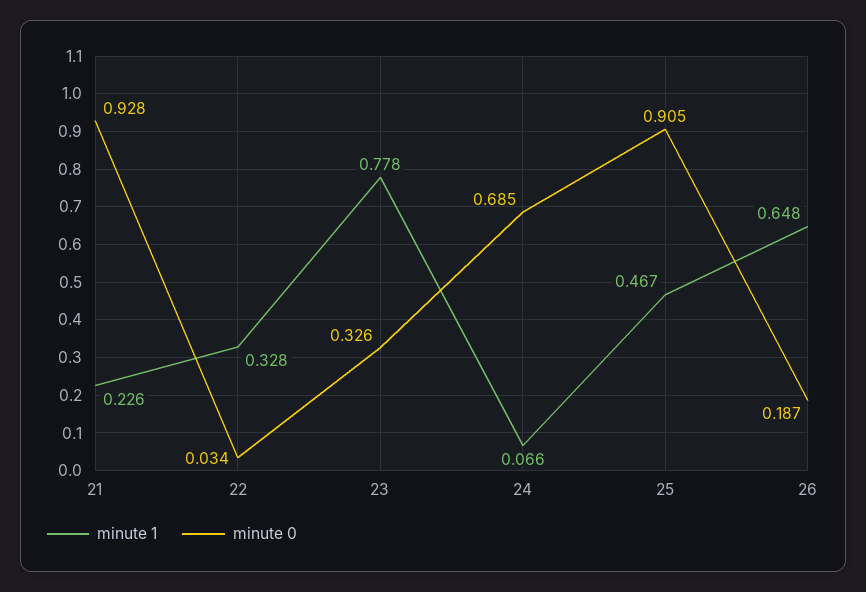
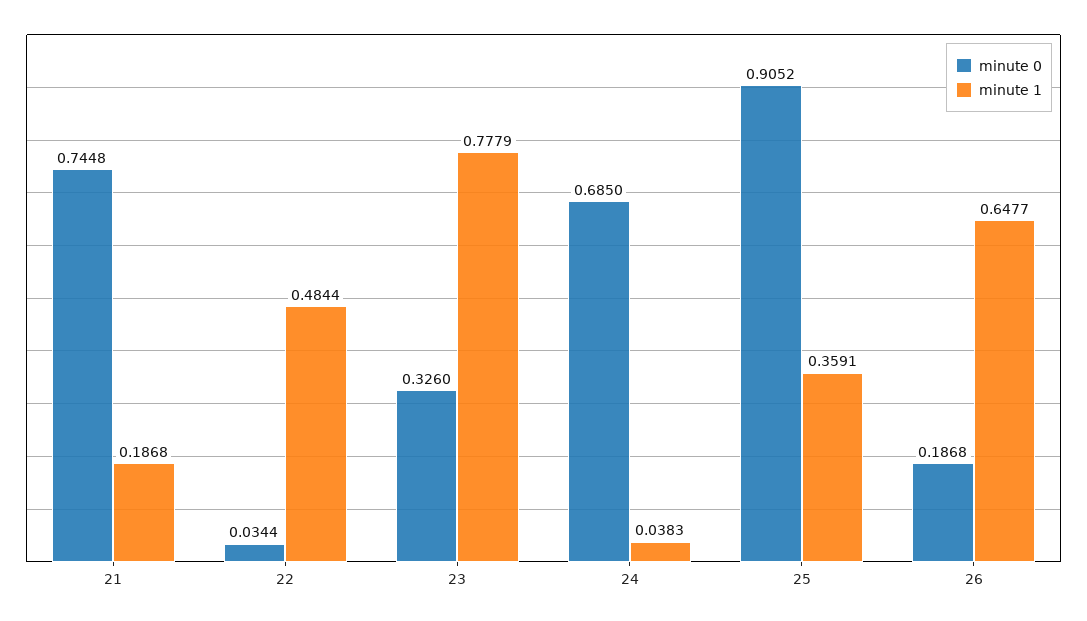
  {
    "minute 1": {
-     "21": 0.226,
+     "21": 0.1868,
-     "22": 0.328,
+     "22": 0.4844,
      "23": 0.7779,
-     "24": 0.066,
+     "24": 0.0383,
-     "25": 0.467,
+     "25": 0.3591,
      "26": 0.6477
    },
    "minute 0": {
-     "21": 0.928,
+     "21": 0.7448,
      "22": 0.0344,
      "23": 0.326,
      "24": 0.685,
      "25": 0.9052,
      "26": 0.1868
    }
  }

